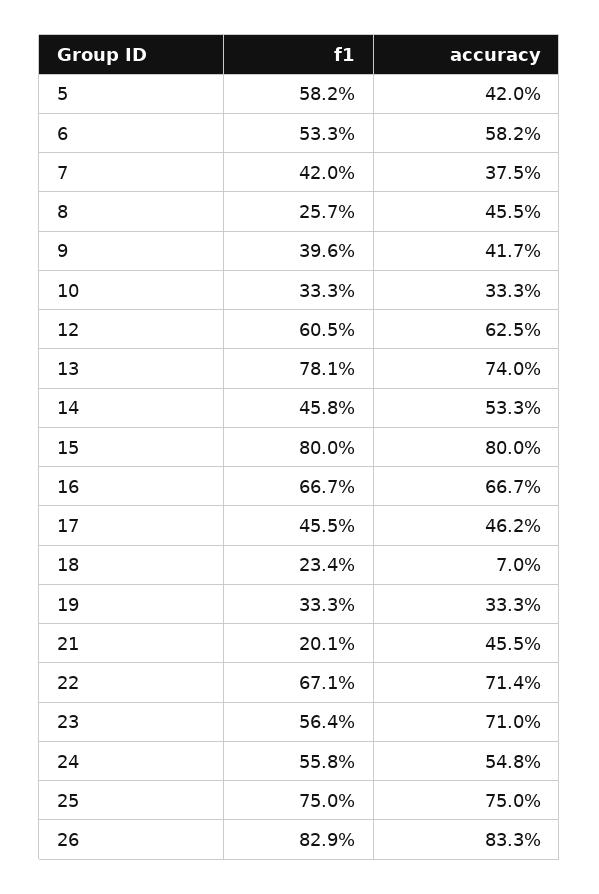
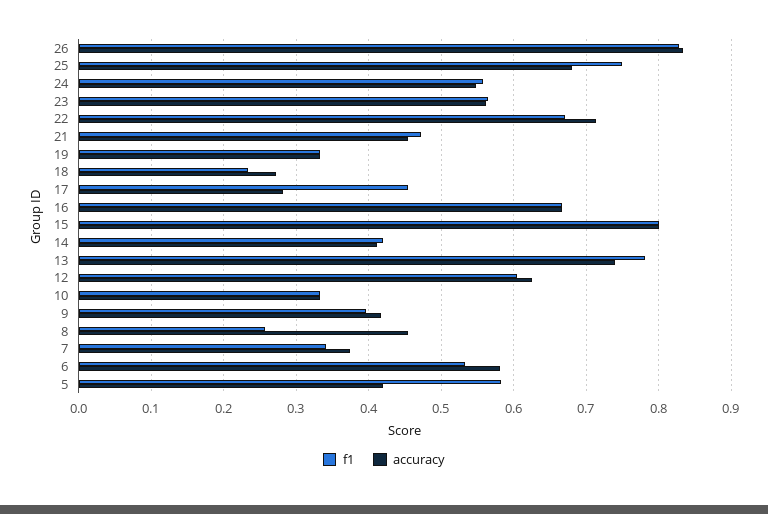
  {
    "f1": {
      "5": 0.582,
      "6": 0.533,
-     "7": 0.42,
+     "7": 0.34,
      "8": 0.257,
      "9": 0.396,
      "10": 0.333,
      "12": 0.605,
      "13": 0.781,
-     "14": 0.458,
+     "14": 0.42,
      "15": 0.8,
      "16": 0.667,
      "17": 0.455,
      "18": 0.234,
      "19": 0.333,
-     "21": 0.201,
+     "21": 0.47,
      "22": 0.671,
      "23": 0.564,
      "24": 0.558,
      "25": 0.75,
      "26": 0.829
    },
    "accuracy": {
      "5": 0.42,
      "6": 0.582,
      "7": 0.375,
      "8": 0.455,
      "9": 0.417,
      "10": 0.333,
      "12": 0.625,
      "13": 0.74,
-     "14": 0.533,
+     "14": 0.41,
      "15": 0.8,
      "16": 0.667,
-     "17": 0.462,
+     "17": 0.28,
-     "18": 0.07,
+     "18": 0.27,
      "19": 0.333,
      "21": 0.455,
      "22": 0.714,
-     "23": 0.71,
+     "23": 0.56,
      "24": 0.548,
-     "25": 0.75,
+     "25": 0.68,
      "26": 0.833
    }
  }

